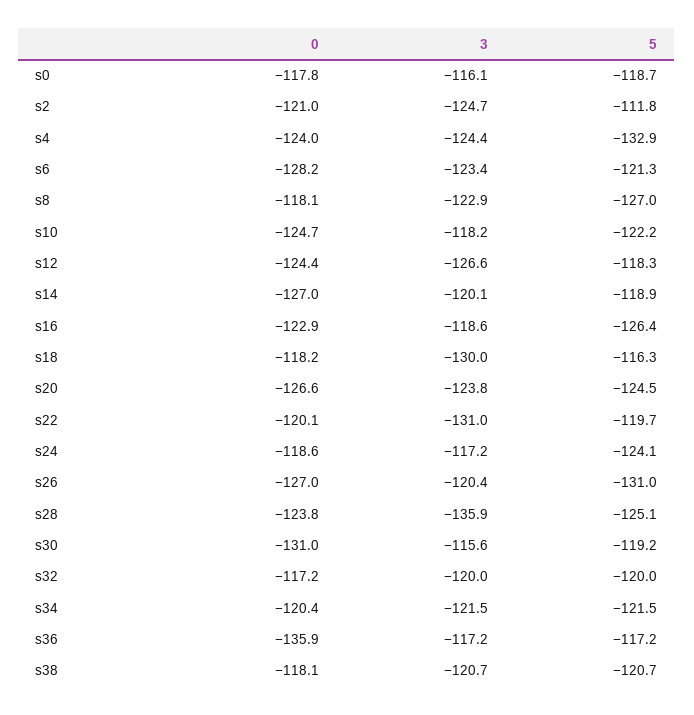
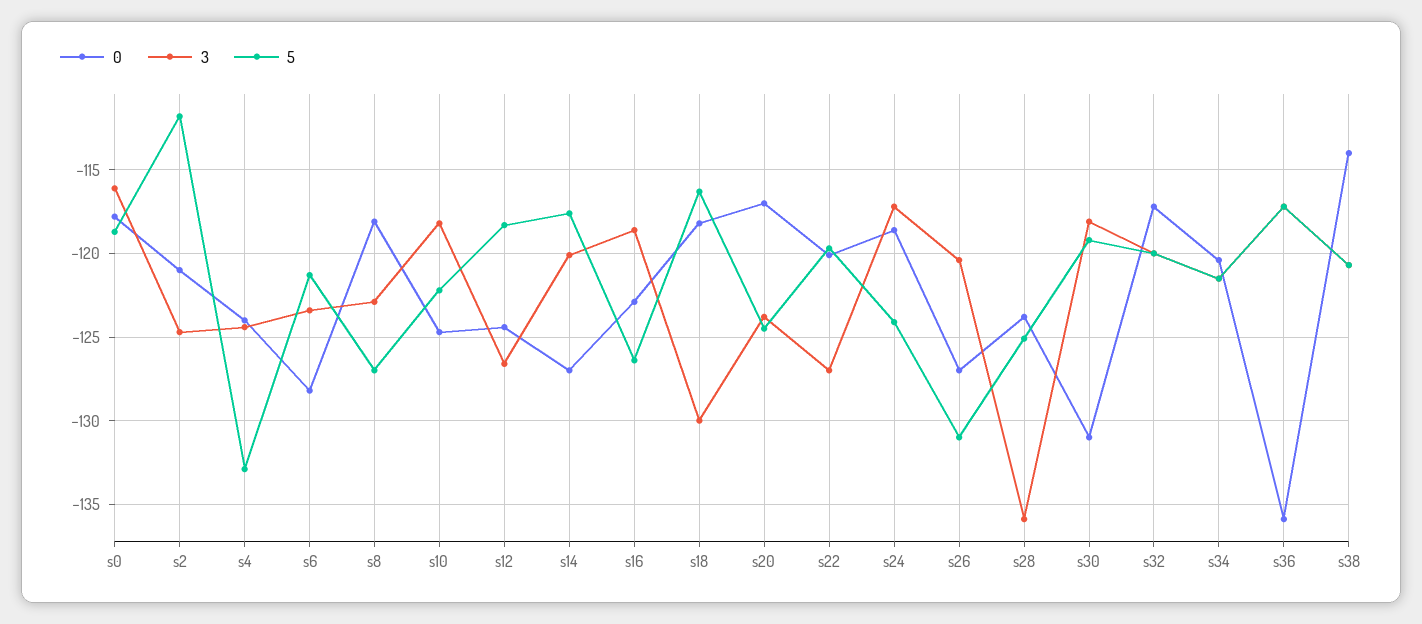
  {
    "0": {
      "s0": -117.8,
      "s2": -121,
      "s4": -124,
      "s6": -128.2,
      "s8": -118.1,
      "s10": -124.7,
      "s12": -124.4,
      "s14": -127,
      "s16": -122.9,
      "s18": -118.2,
-     "s20": -126.6,
+     "s20": -117,
      "s22": -120.1,
      "s24": -118.6,
      "s26": -127,
      "s28": -123.8,
      "s30": -131,
      "s32": -117.2,
      "s34": -120.4,
      "s36": -135.9,
-     "s38": -118.1
+     "s38": -114
    },
    "3": {
      "s0": -116.1,
      "s2": -124.7,
      "s4": -124.4,
      "s6": -123.4,
      "s8": -122.9,
      "s10": -118.2,
      "s12": -126.6,
      "s14": -120.1,
      "s16": -118.6,
      "s18": -130,
      "s20": -123.8,
-     "s22": -131,
+     "s22": -127,
      "s24": -117.2,
      "s26": -120.4,
      "s28": -135.9,
-     "s30": -115.6,
+     "s30": -118,
      "s32": -120,
      "s34": -121.5,
      "s36": -117.2,
      "s38": -120.7
    },
    "5": {
      "s0": -118.7,
      "s2": -111.8,
      "s4": -132.9,
      "s6": -121.3,
      "s8": -127,
      "s10": -122.2,
      "s12": -118.3,
-     "s14": -118.9,
+     "s14": -117.5,
      "s16": -126.4,
      "s18": -116.3,
      "s20": -124.5,
      "s22": -119.7,
      "s24": -124.1,
      "s26": -131,
      "s28": -125.1,
      "s30": -119.2,
      "s32": -120,
      "s34": -121.5,
      "s36": -117.2,
      "s38": -120.7
    }
  }

